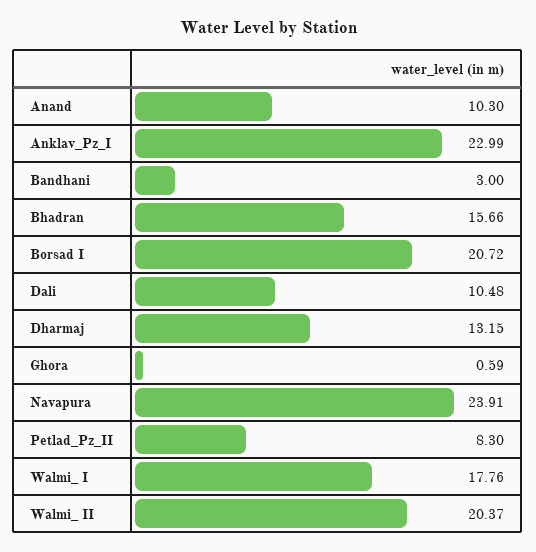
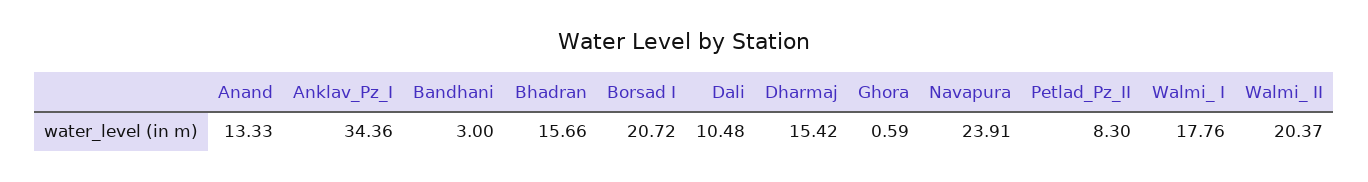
  {
-   "Anand": 10.3,
+   "Anand": 13.33,
-   "Anklav_Pz_I": 22.99,
+   "Anklav_Pz_I": 34.36,
    "Bandhani": 3,
    "Bhadran": 15.66,
    "Borsad I": 20.72,
    "Dali": 10.48,
-   "Dharmaj": 13.15,
+   "Dharmaj": 15.42,
    "Ghora": 0.59,
    "Navapura": 23.91,
    "Petlad_Pz_II": 8.3,
    "Walmi_ I": 17.76,
    "Walmi_ II": 20.37
  }

